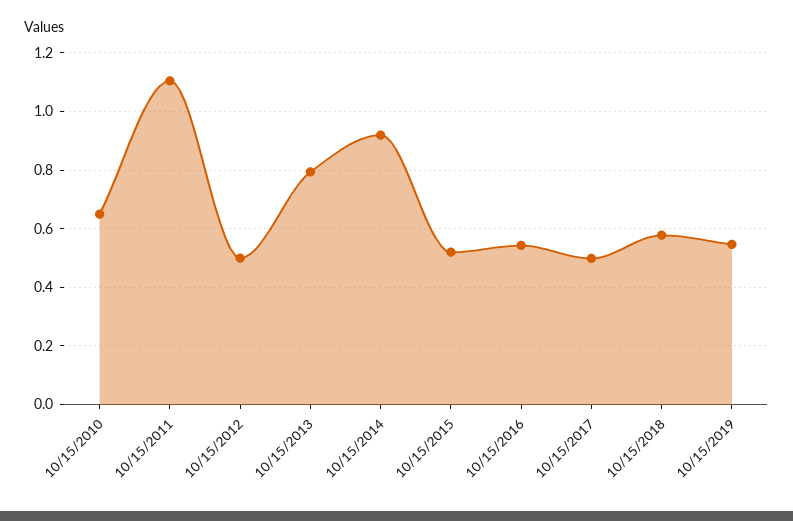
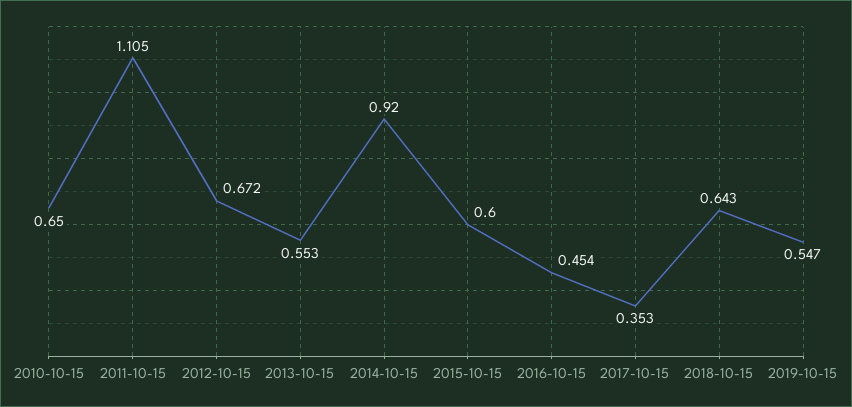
  {
    "10/15/2010": 0.65,
    "10/15/2011": 1.105,
-   "10/15/2012": 0.5,
+   "10/15/2012": 0.672,
-   "10/15/2013": 0.8,
+   "10/15/2013": 0.553,
    "10/15/2014": 0.92,
-   "10/15/2015": 0.525,
+   "10/15/2015": 0.6,
-   "10/15/2016": 0.55,
+   "10/15/2016": 0.454,
-   "10/15/2017": 0.5,
+   "10/15/2017": 0.353,
-   "10/15/2018": 0.575,
+   "10/15/2018": 0.643,
    "10/15/2019": 0.547
  }

